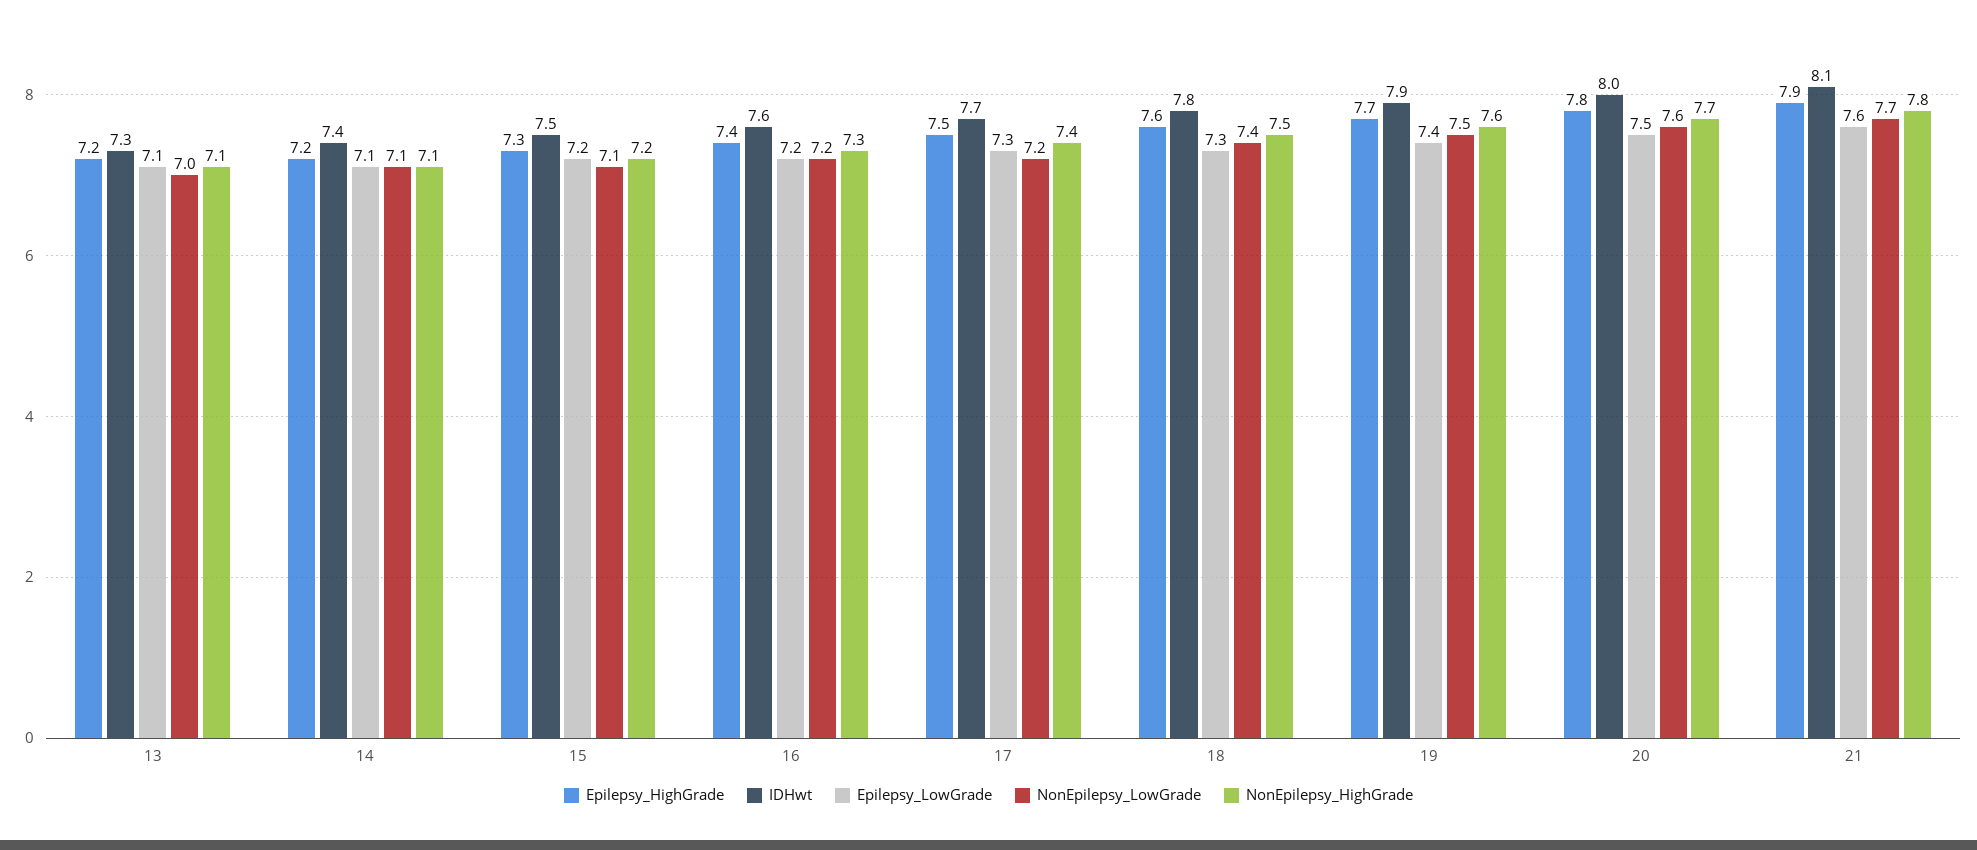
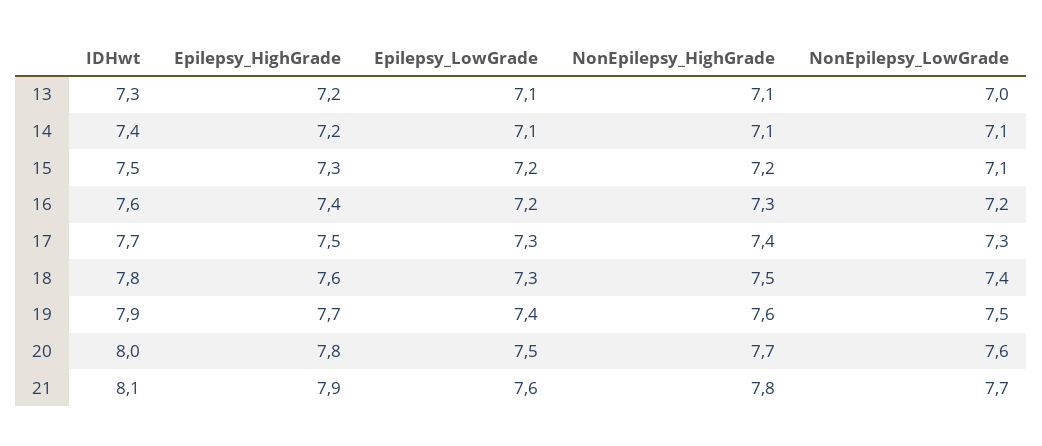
  {
    "Epilepsy_HighGrade": {
      "13": 7.2,
      "14": 7.2,
      "15": 7.3,
      "16": 7.4,
      "17": 7.5,
      "18": 7.6,
      "19": 7.7,
      "20": 7.8,
      "21": 7.9
    },
    "IDHwt": {
      "13": 7.3,
      "14": 7.4,
      "15": 7.5,
      "16": 7.6,
      "17": 7.7,
      "18": 7.8,
      "19": 7.9,
      "20": 8,
      "21": 8.1
    },
    "Epilepsy_LowGrade": {
      "13": 7.1,
      "14": 7.1,
      "15": 7.2,
      "16": 7.2,
      "17": 7.3,
      "18": 7.3,
      "19": 7.4,
      "20": 7.5,
      "21": 7.6
    },
    "NonEpilepsy_LowGrade": {
      "13": 7,
      "14": 7.1,
      "15": 7.1,
      "16": 7.2,
-     "17": 7.2,
+     "17": 7.3,
      "18": 7.4,
      "19": 7.5,
      "20": 7.6,
      "21": 7.7
    },
    "NonEpilepsy_HighGrade": {
      "13": 7.1,
      "14": 7.1,
      "15": 7.2,
      "16": 7.3,
      "17": 7.4,
      "18": 7.5,
      "19": 7.6,
      "20": 7.7,
      "21": 7.8
    }
  }

